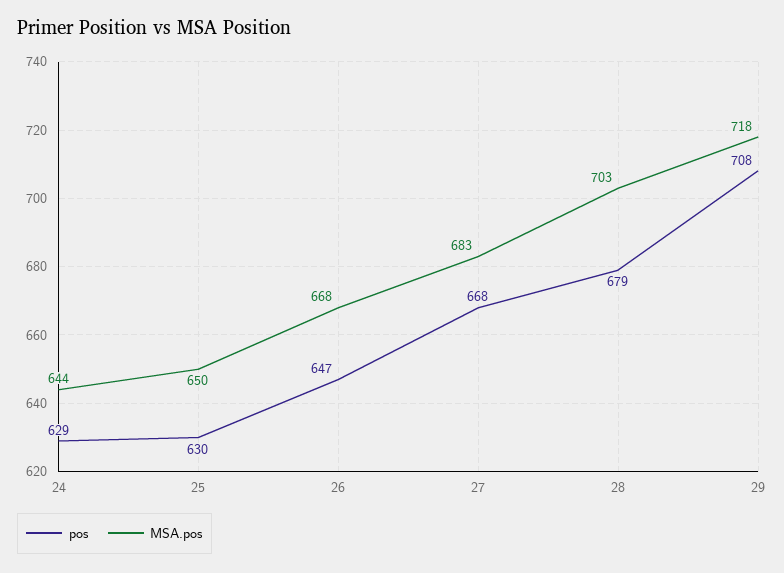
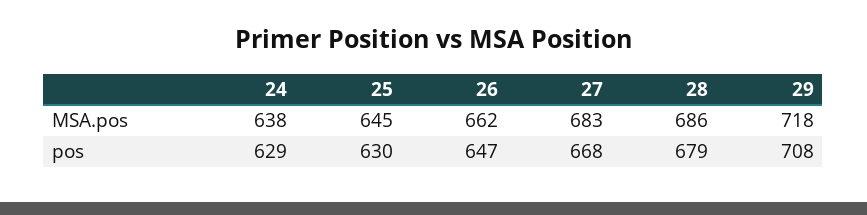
  {
    "pos": {
      "24": 629,
      "25": 630,
      "26": 647,
      "27": 668,
      "28": 679,
      "29": 708
    },
    "MSA.pos": {
-     "24": 644,
+     "24": 638,
-     "25": 650,
+     "25": 645,
-     "26": 668,
+     "26": 662,
      "27": 683,
-     "28": 703,
+     "28": 686,
      "29": 718
    }
  }

